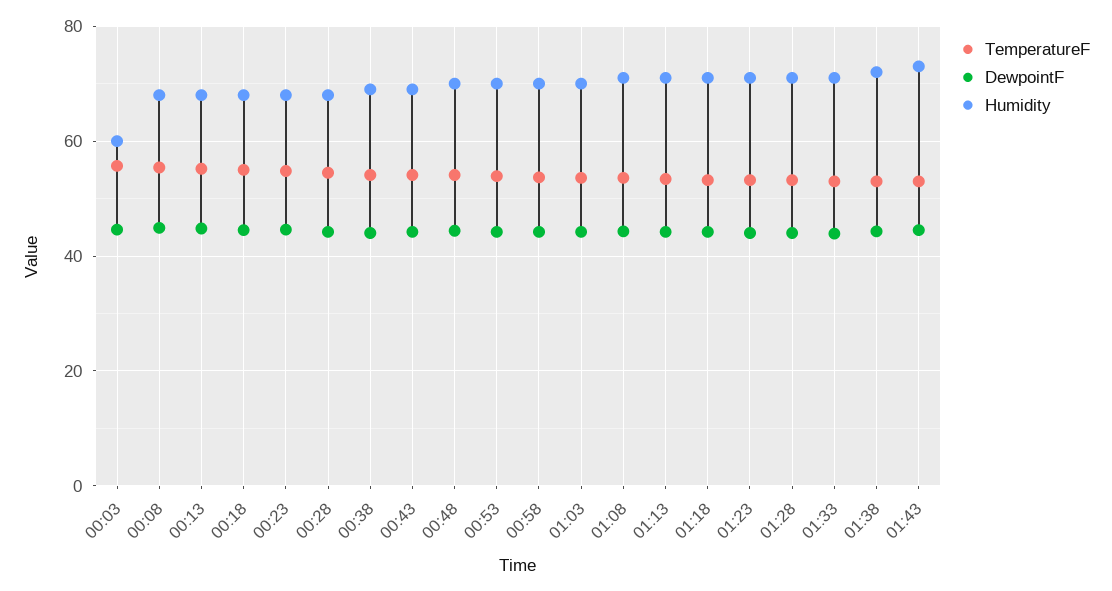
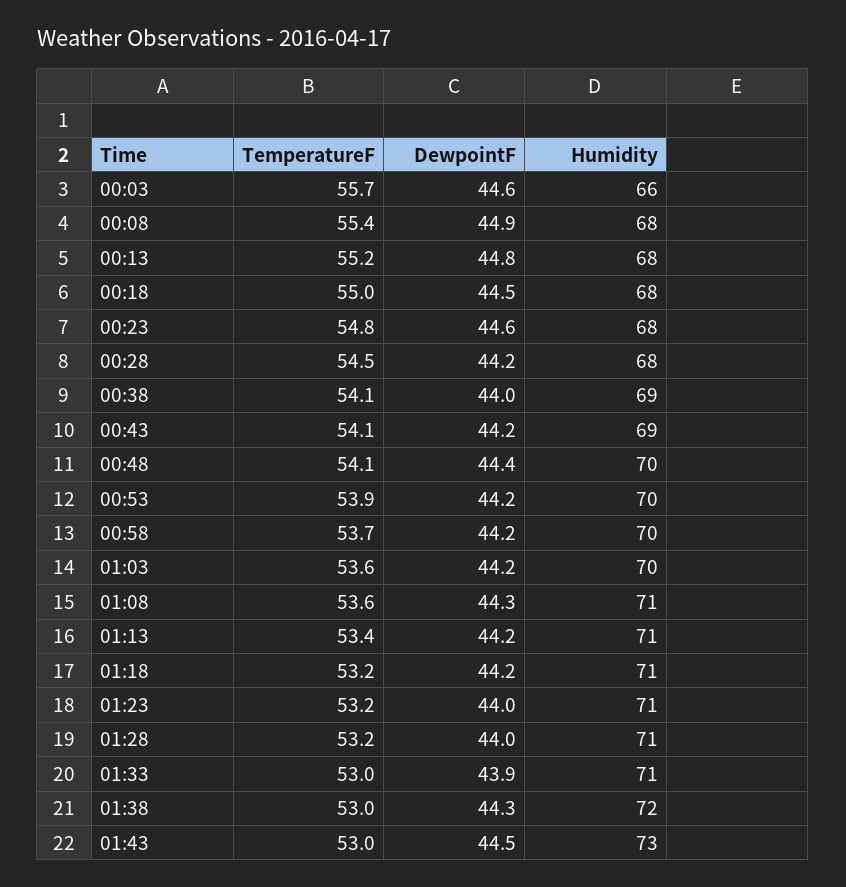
  {
    "TemperatureF": {
      "00:03": 55.7,
      "00:08": 55.4,
      "00:13": 55.2,
      "00:18": 55,
      "00:23": 54.8,
      "00:28": 54.5,
      "00:38": 54.1,
      "00:43": 54.1,
      "00:48": 54.1,
      "00:53": 53.9,
      "00:58": 53.7,
      "01:03": 53.6,
      "01:08": 53.6,
      "01:13": 53.4,
      "01:18": 53.2,
      "01:23": 53.2,
      "01:28": 53.2,
      "01:33": 53,
      "01:38": 53,
      "01:43": 53
    },
    "DewpointF": {
      "00:03": 44.6,
      "00:08": 44.9,
      "00:13": 44.8,
      "00:18": 44.5,
      "00:23": 44.6,
      "00:28": 44.2,
      "00:38": 44,
      "00:43": 44.2,
      "00:48": 44.4,
      "00:53": 44.2,
      "00:58": 44.2,
      "01:03": 44.2,
      "01:08": 44.3,
      "01:13": 44.2,
      "01:18": 44.2,
      "01:23": 44,
      "01:28": 44,
      "01:33": 43.9,
      "01:38": 44.3,
      "01:43": 44.5
    },
    "Humidity": {
-     "00:03": 60,
+     "00:03": 66,
      "00:08": 68,
      "00:13": 68,
      "00:18": 68,
      "00:23": 68,
      "00:28": 68,
      "00:38": 69,
      "00:43": 69,
      "00:48": 70,
      "00:53": 70,
      "00:58": 70,
      "01:03": 70,
      "01:08": 71,
      "01:13": 71,
      "01:18": 71,
      "01:23": 71,
      "01:28": 71,
      "01:33": 71,
      "01:38": 72,
      "01:43": 73
    }
  }

